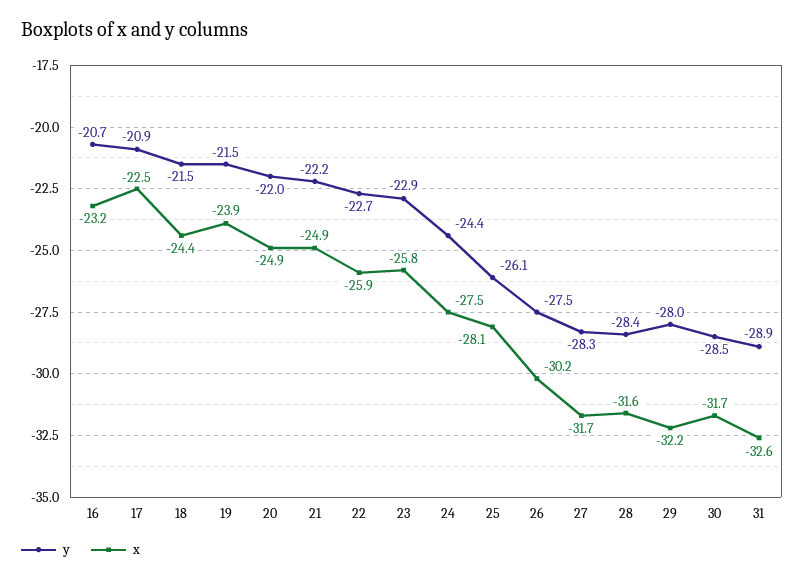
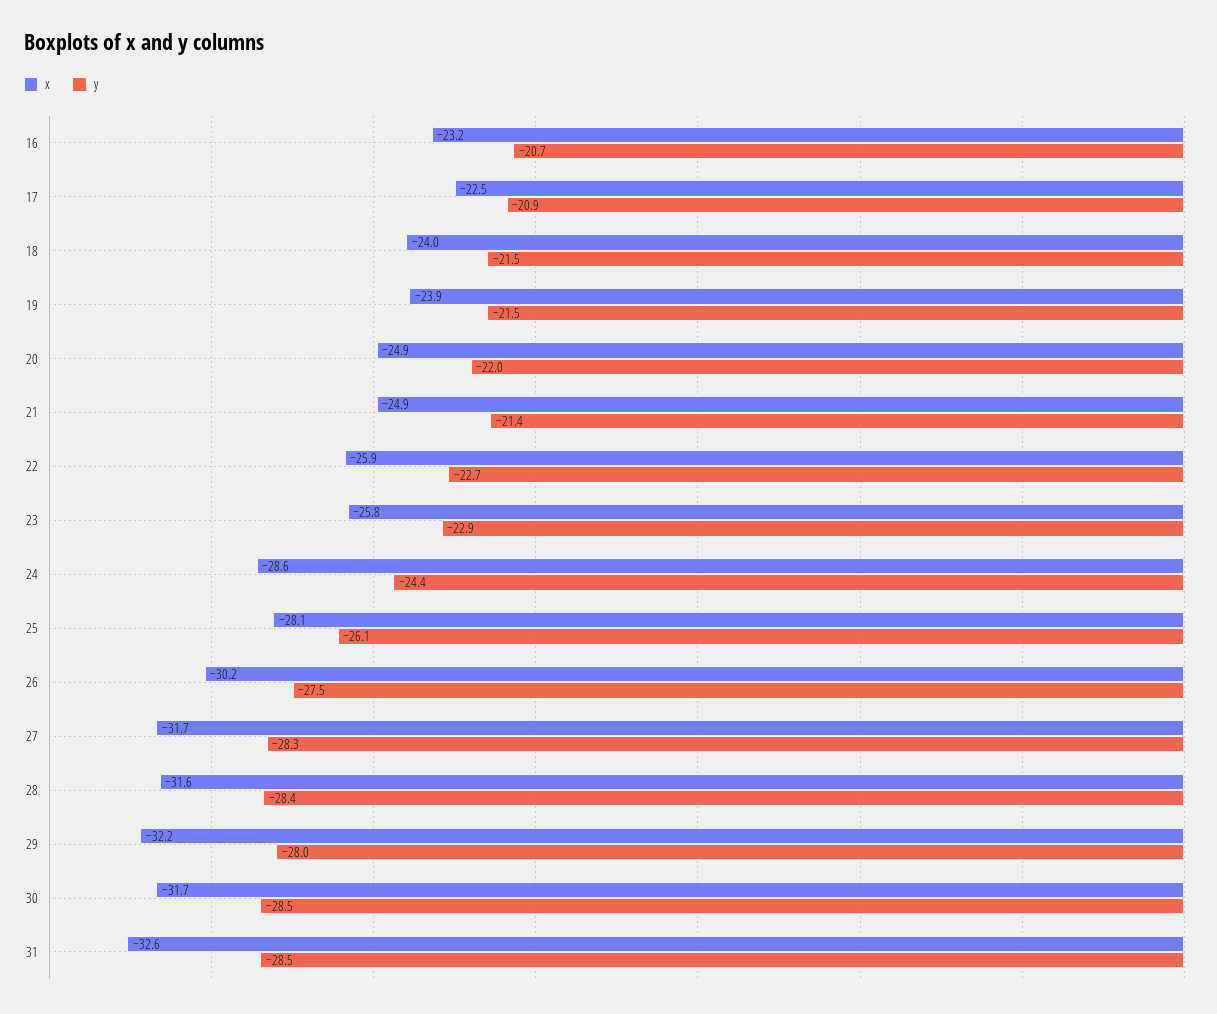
  {
    "y": {
      "16": -20.7,
      "17": -20.9,
      "18": -21.5,
      "19": -21.5,
      "20": -22,
-     "21": -22.2,
+     "21": -21.4,
      "22": -22.7,
      "23": -22.9,
      "24": -24.4,
      "25": -26.1,
      "26": -27.5,
      "27": -28.3,
      "28": -28.4,
      "29": -28,
      "30": -28.5,
-     "31": -28.9
+     "31": -28.5
    },
    "x": {
      "16": -23.2,
      "17": -22.5,
-     "18": -24.4,
+     "18": -24,
      "19": -23.9,
      "20": -24.9,
      "21": -24.9,
      "22": -25.9,
      "23": -25.8,
-     "24": -27.5,
+     "24": -28.6,
      "25": -28.1,
      "26": -30.2,
      "27": -31.7,
      "28": -31.6,
      "29": -32.2,
      "30": -31.7,
      "31": -32.6
    }
  }

